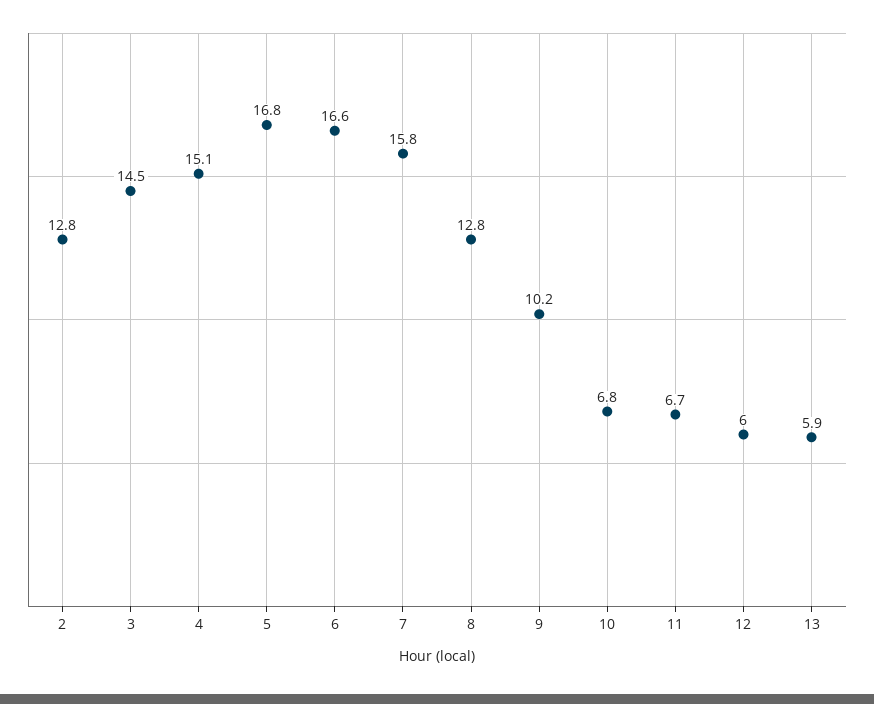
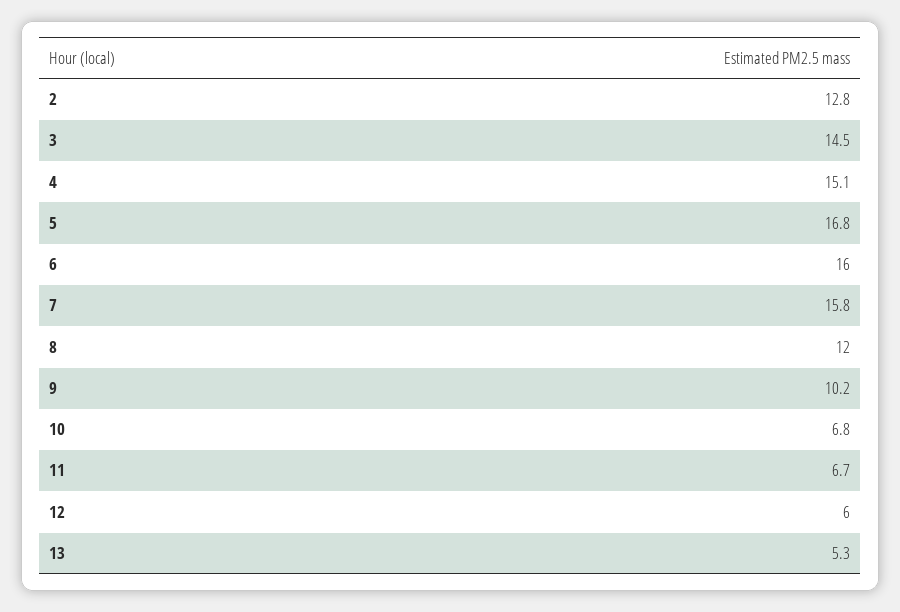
  {
    "2": 12.8,
    "3": 14.5,
    "4": 15.1,
    "5": 16.8,
-   "6": 16.6,
+   "6": 16,
    "7": 15.8,
-   "8": 12.8,
+   "8": 12,
    "9": 10.2,
    "10": 6.8,
    "11": 6.7,
    "12": 6,
-   "13": 5.9
+   "13": 5.3
  }

